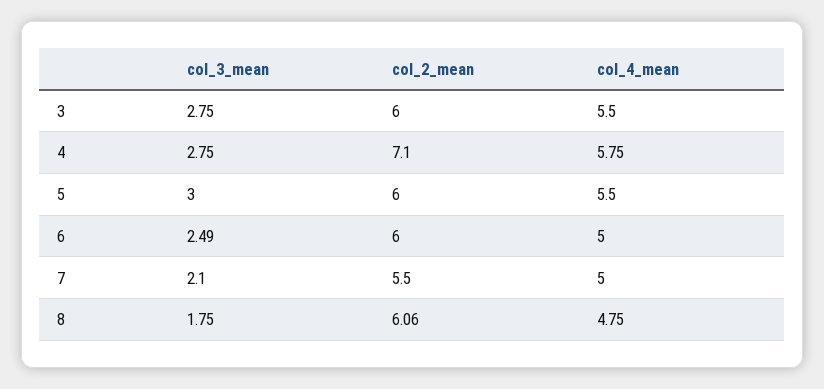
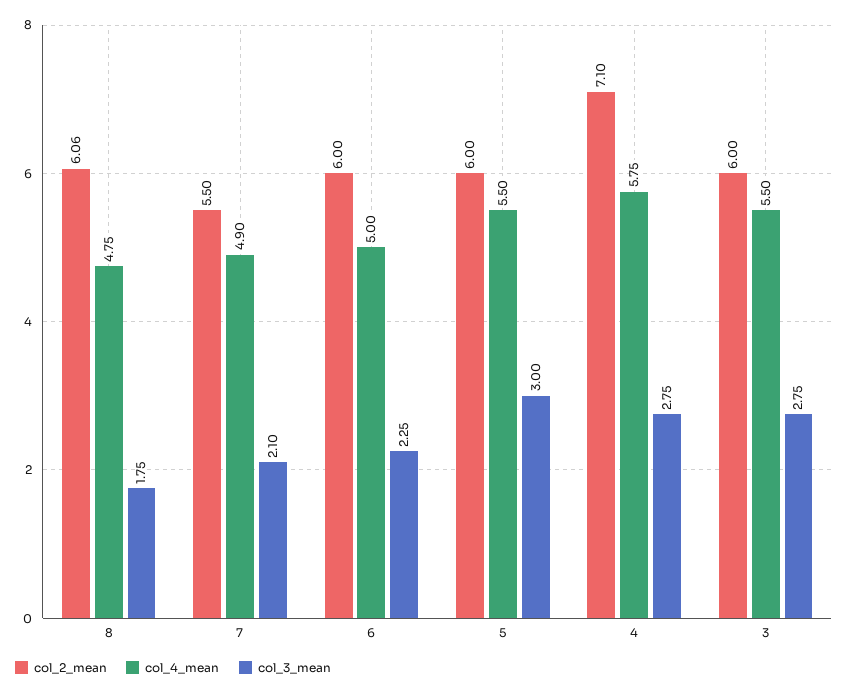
  {
    "col_3_mean": {
      "3": 2.75,
      "4": 2.75,
      "5": 3,
-     "6": 2.49,
+     "6": 2.25,
      "7": 2.1,
      "8": 1.75
    },
    "col_2_mean": {
      "3": 6,
      "4": 7.1,
      "5": 6,
      "6": 6,
      "7": 5.5,
      "8": 6.06
    },
    "col_4_mean": {
      "3": 5.5,
      "4": 5.75,
      "5": 5.5,
      "6": 5,
-     "7": 5,
+     "7": 4.9,
      "8": 4.75
    }
  }

